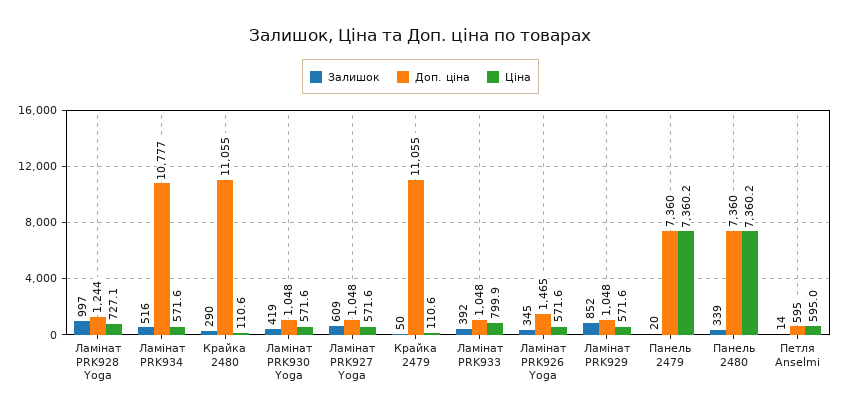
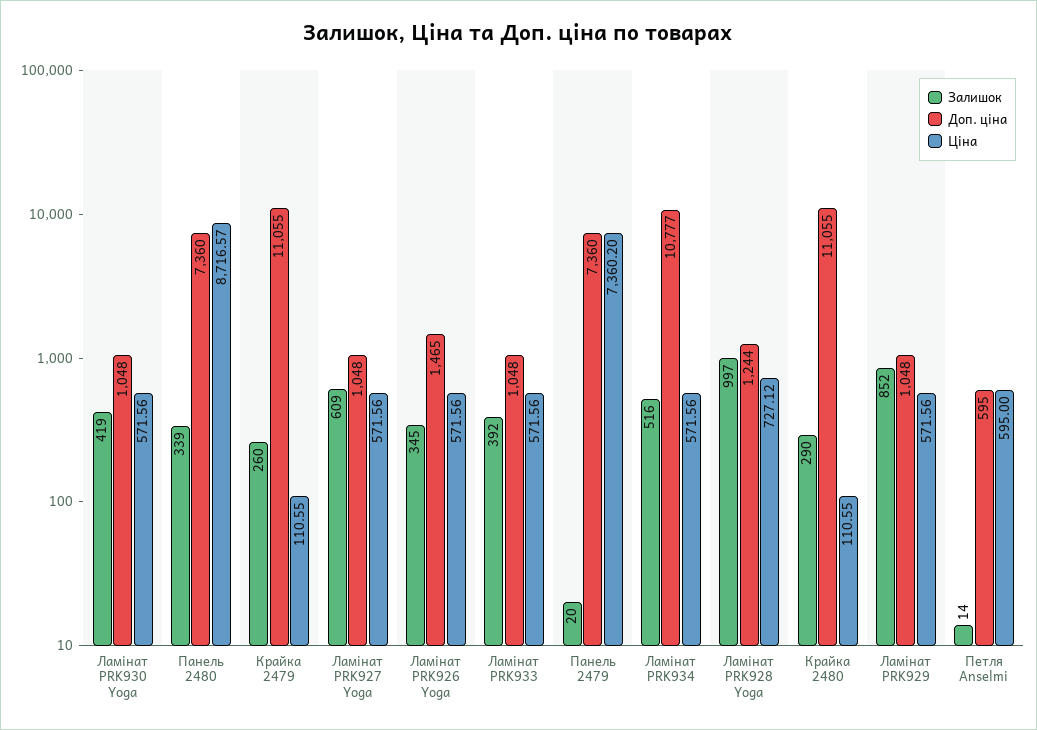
  {
    "Залишок": {
      "Ламінат PRK928 Yoga": 997,
      "Ламінат PRK934": 516,
      "Крайка 2480": 290,
      "Ламінат PRK930 Yoga": 419,
      "Ламінат PRK927 Yoga": 609,
-     "Крайка 2479": 50,
+     "Крайка 2479": 260,
      "Ламінат PRK933": 392,
      "Ламінат PRK926 Yoga": 345,
      "Ламінат PRK929": 852,
      "Панель 2479": 20,
      "Панель 2480": 339,
      "Петля Anselmi": 14
    },
    "Доп. ціна": {
      "Ламінат PRK928 Yoga": 1244,
      "Ламінат PRK934": 10777,
      "Крайка 2480": 11055,
      "Ламінат PRK930 Yoga": 1048,
      "Ламінат PRK927 Yoga": 1048,
      "Крайка 2479": 11055,
      "Ламінат PRK933": 1048,
      "Ламінат PRK926 Yoga": 1465,
      "Ламінат PRK929": 1048,
      "Панель 2479": 7360,
      "Панель 2480": 7360,
      "Петля Anselmi": 595
    },
    "Ціна": {
      "Ламінат PRK928 Yoga": 727.12,
      "Ламінат PRK934": 571.56,
      "Крайка 2480": 110.55,
      "Ламінат PRK930 Yoga": 571.56,
      "Ламінат PRK927 Yoga": 571.56,
      "Крайка 2479": 110.55,
-     "Ламінат PRK933": 799.9,
+     "Ламінат PRK933": 571.56,
      "Ламінат PRK926 Yoga": 571.56,
      "Ламінат PRK929": 571.56,
      "Панель 2479": 7360.2,
-     "Панель 2480": 7360.2,
+     "Панель 2480": 8716.57,
      "Петля Anselmi": 595
    }
  }

